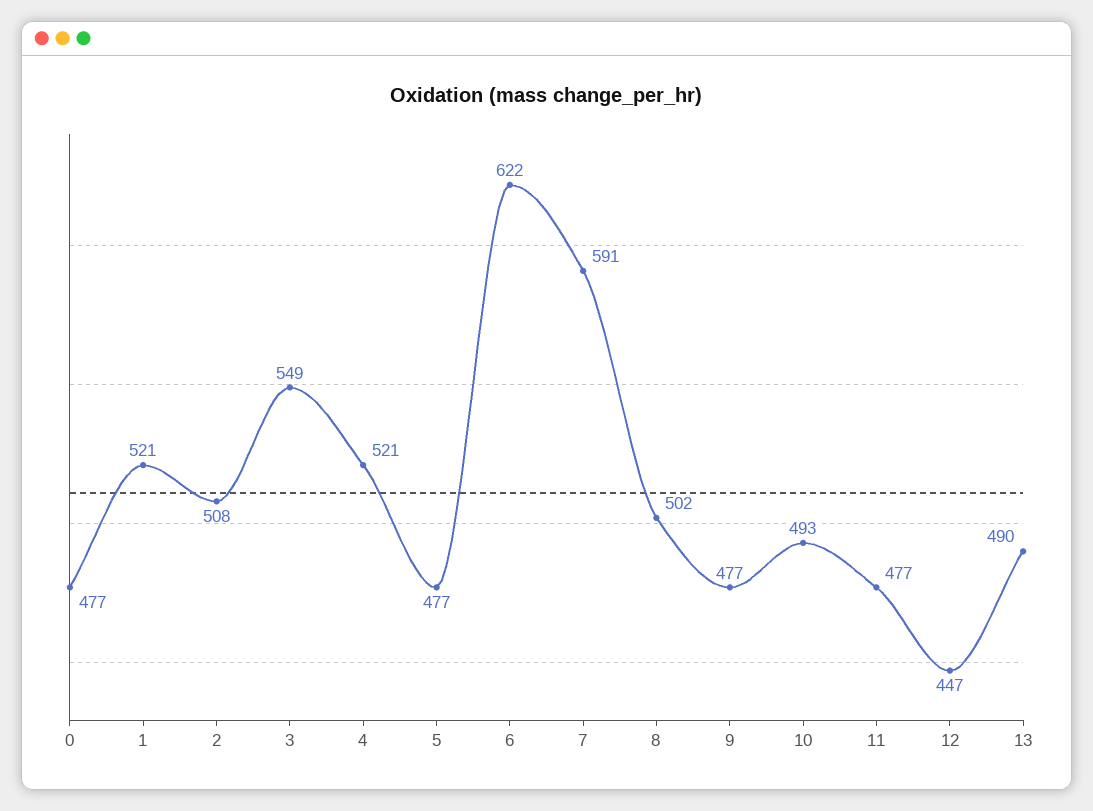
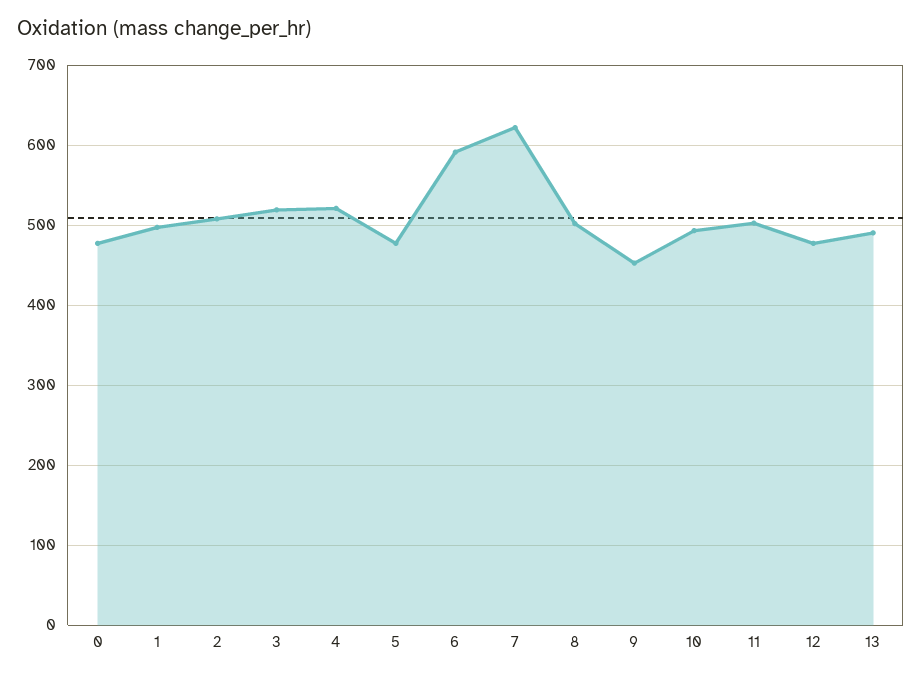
  {
    "0": 477,
-   "1": 521,
+   "1": 500,
    "2": 508,
-   "3": 549,
+   "3": 520,
    "4": 521,
    "5": 477,
-   "6": 622,
+   "6": 590,
-   "7": 591,
+   "7": 620,
    "8": 502,
-   "9": 477,
+   "9": 450,
    "10": 493,
-   "11": 477,
+   "11": 500,
-   "12": 447,
+   "12": 480,
    "13": 490
  }

